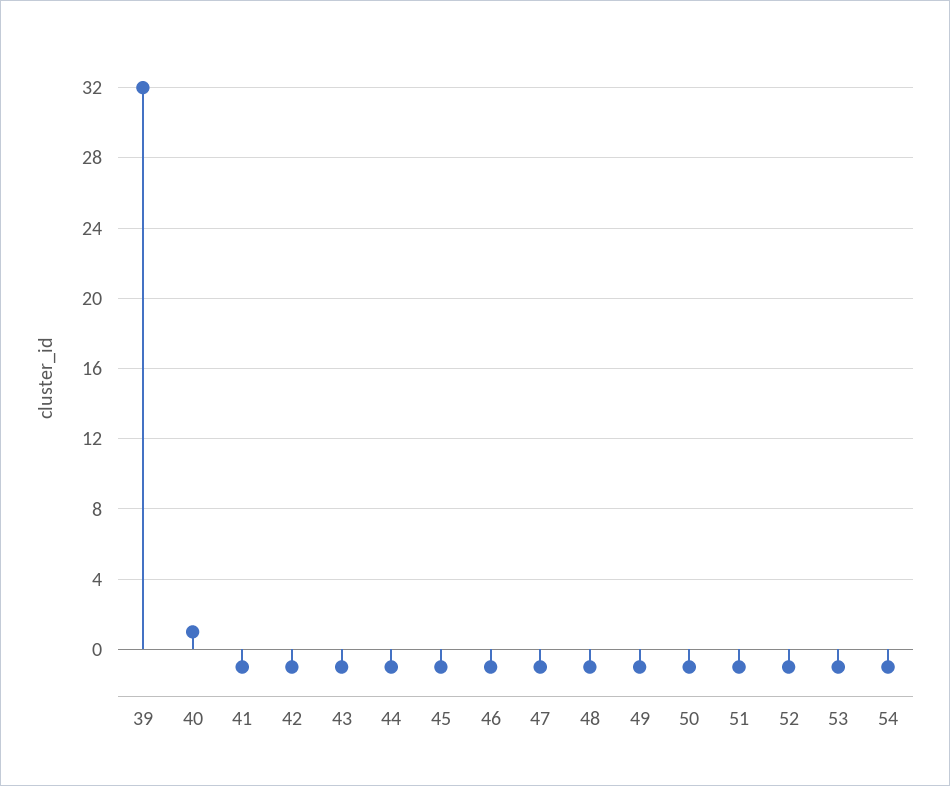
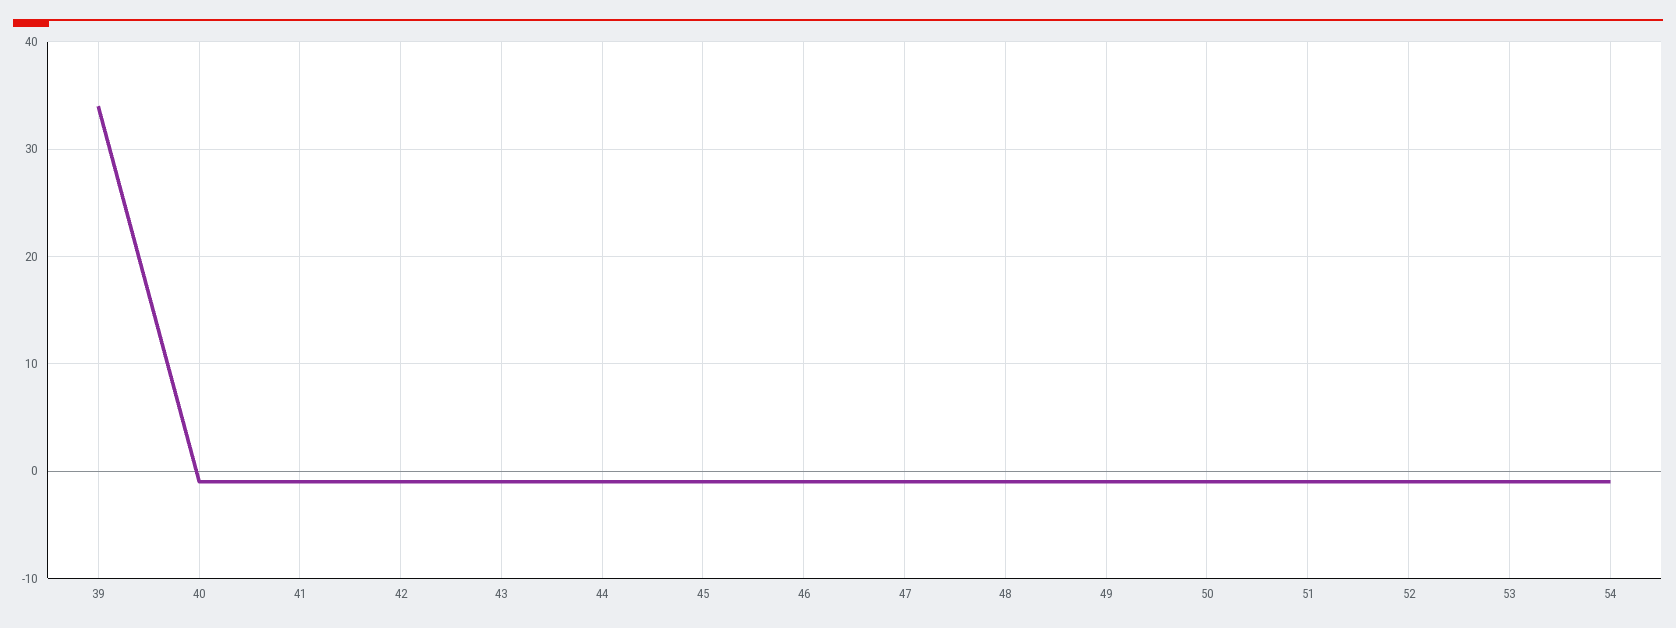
  {
-   "39": 32,
+   "39": 34,
-   "40": 1,
+   "40": -1,
    "41": -1,
    "42": -1,
    "43": -1,
    "44": -1,
    "45": -1,
    "46": -1,
    "47": -1,
    "48": -1,
    "49": -1,
    "50": -1,
    "51": -1,
    "52": -1,
    "53": -1,
    "54": -1
  }

